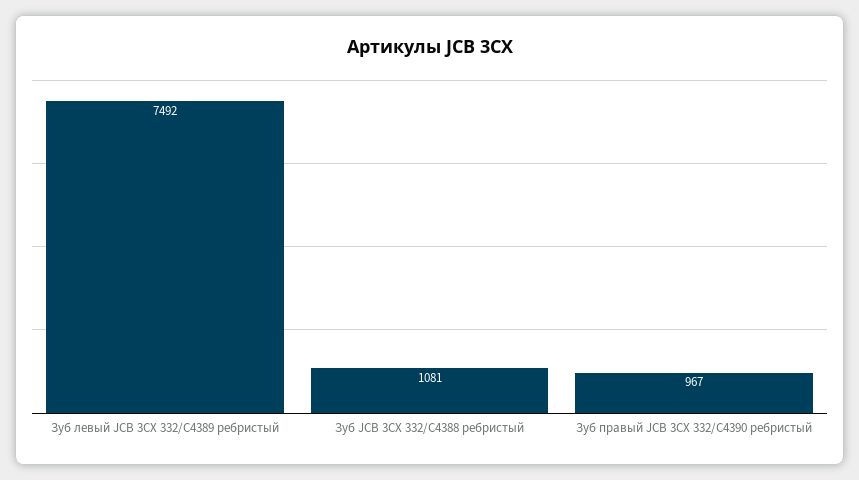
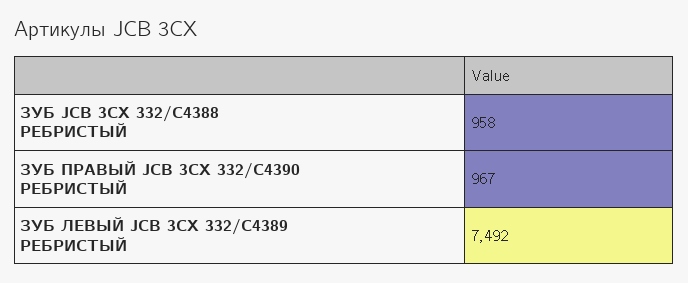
  {
    "Зуб левый JCB 3CX 332/C4389 ребристый": 7492,
-   "Зуб JCB 3CX 332/C4388 ребристый": 1081,
+   "Зуб JCB 3CX 332/C4388 ребристый": 958,
    "Зуб правый JCB 3CX 332/C4390 ребристый": 967
  }

